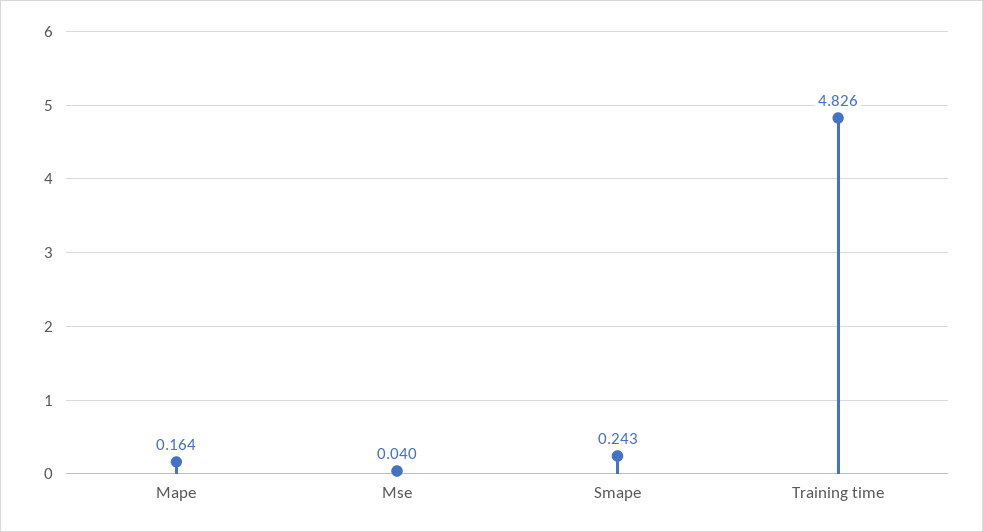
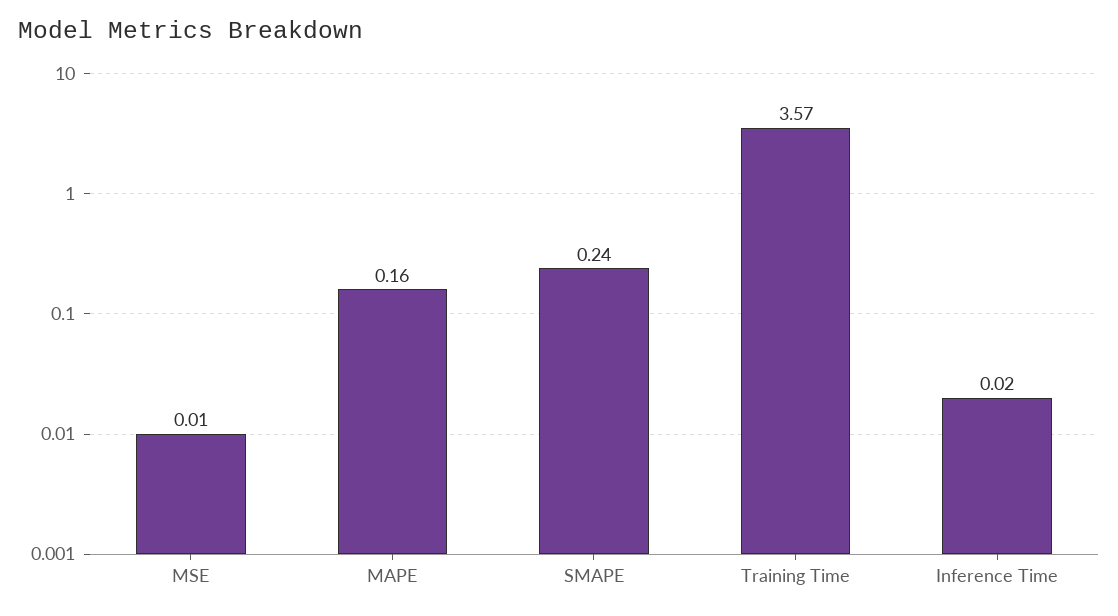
  {
    "Mape": 0.164,
-   "Mse": 0.04,
+   "Mse": 0.01,
    "Smape": 0.243,
-   "Training time": 4.826
+   "Training time": 3.57,
+   "Inference Time": 0.02
  }

